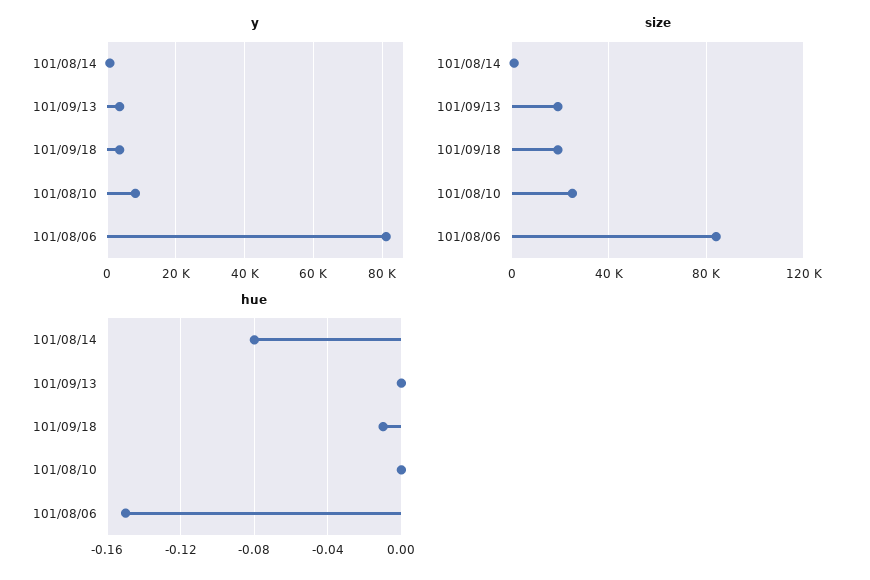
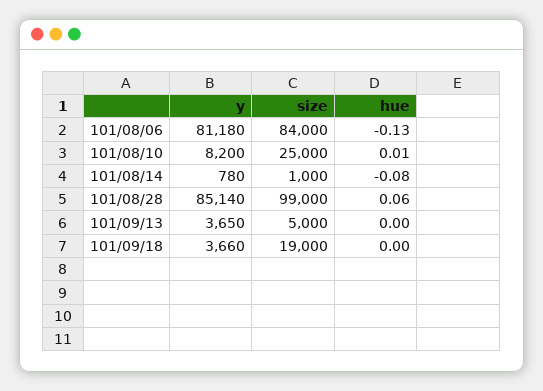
  {
    "y": {
      "101/08/14": 780,
      "101/09/13": 3650,
      "101/09/18": 3660,
      "101/08/10": 8200,
-     "101/08/06": 81180
+     "101/08/06": 81180,
+     "101/08/28": 85140
    },
    "size": {
      "101/08/14": 1000,
-     "101/09/13": 20000,
+     "101/09/13": 5000,
      "101/09/18": 19000,
      "101/08/10": 25000,
-     "101/08/06": 84000
+     "101/08/06": 84000,
+     "101/08/28": 99000
    },
    "hue": {
      "101/08/14": -0.08,
      "101/09/13": 0,
-     "101/09/18": -0.01,
+     "101/09/18": 0,
-     "101/08/10": 0,
+     "101/08/10": 0.01,
-     "101/08/06": -0.15
+     "101/08/06": -0.13,
+     "101/08/28": 0.06
    }
  }

